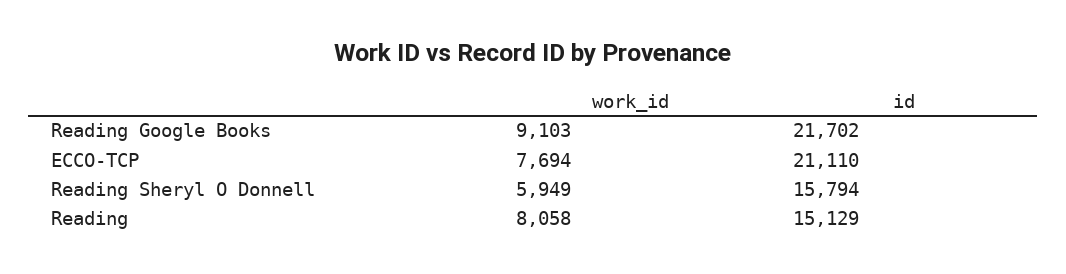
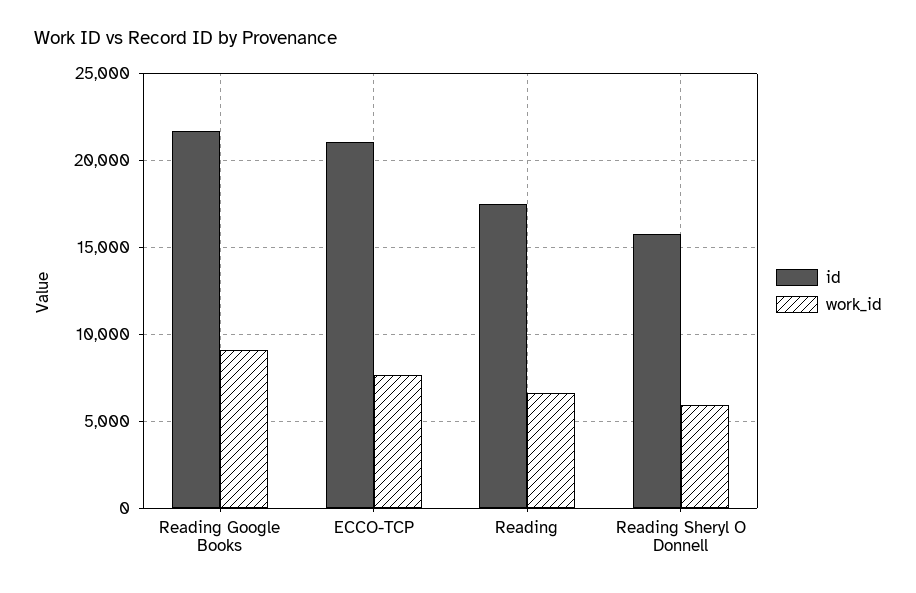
  {
    "work_id": {
      "Reading Google Books": 9103,
      "ECCO-TCP": 7694,
      "Reading Sheryl O Donnell": 5949,
-     "Reading": 8058
+     "Reading": 6500
    },
    "id": {
      "Reading Google Books": 21702,
      "ECCO-TCP": 21110,
      "Reading Sheryl O Donnell": 15794,
-     "Reading": 15129
+     "Reading": 17500
    }
  }

